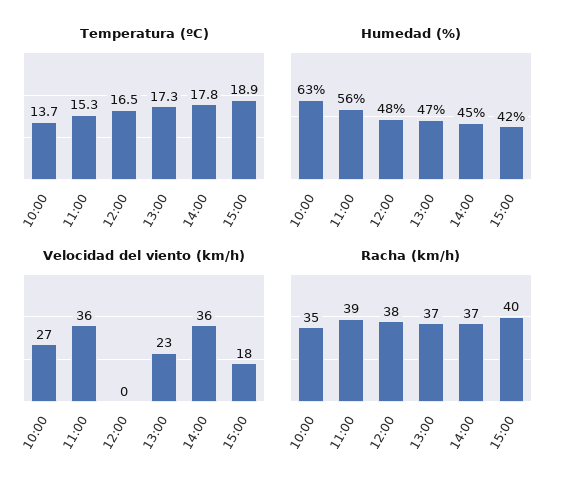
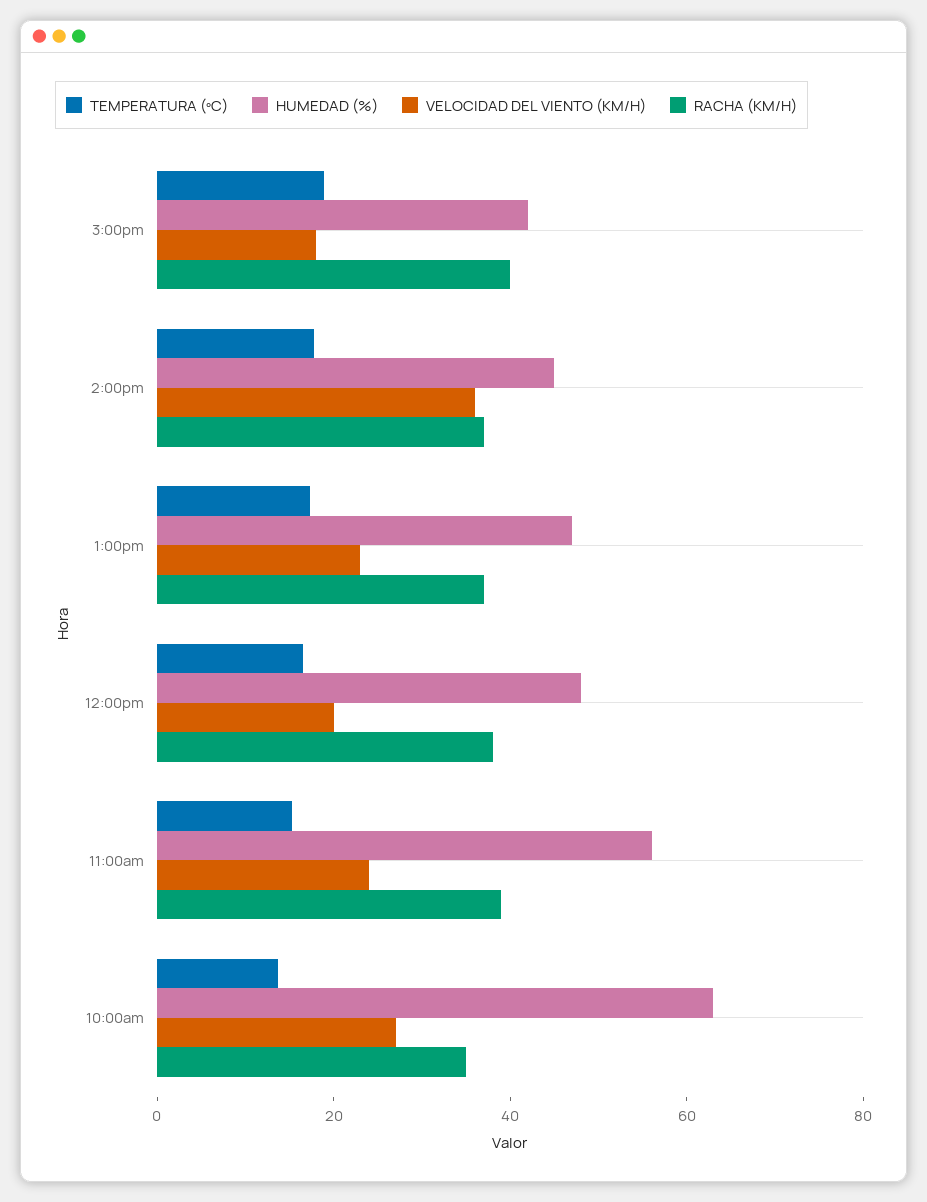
  {
    "Temperatura (ºC)": {
      "10:00": 13.7,
      "11:00": 15.3,
      "12:00": 16.5,
      "13:00": 17.3,
      "14:00": 17.8,
      "15:00": 18.9
    },
    "Humedad (%)": {
      "10:00": 63,
      "11:00": 56,
      "12:00": 48,
      "13:00": 47,
      "14:00": 45,
      "15:00": 42
    },
    "Velocidad del viento (km/h)": {
      "10:00": 27,
-     "11:00": 36,
+     "11:00": 25,
-     "12:00": 0,
+     "12:00": 20,
      "13:00": 23,
      "14:00": 36,
      "15:00": 18
    },
    "Racha (km/h)": {
      "10:00": 35,
      "11:00": 39,
      "12:00": 38,
      "13:00": 37,
      "14:00": 37,
      "15:00": 40
    }
  }

